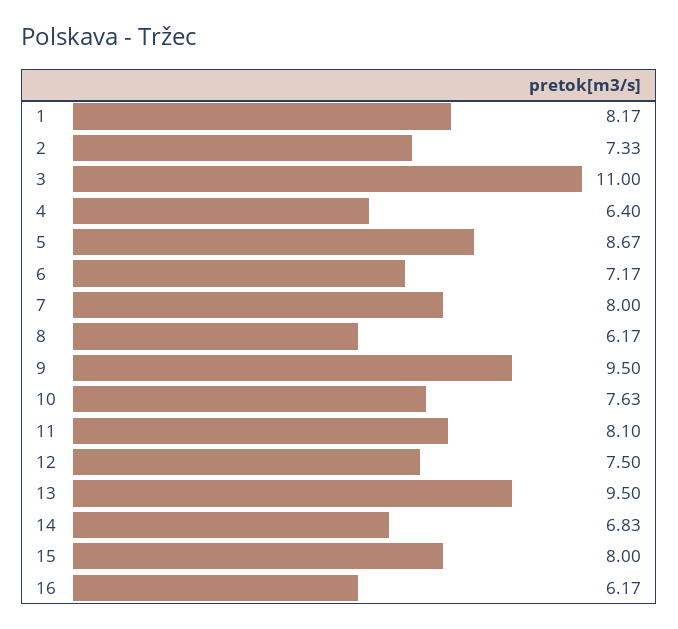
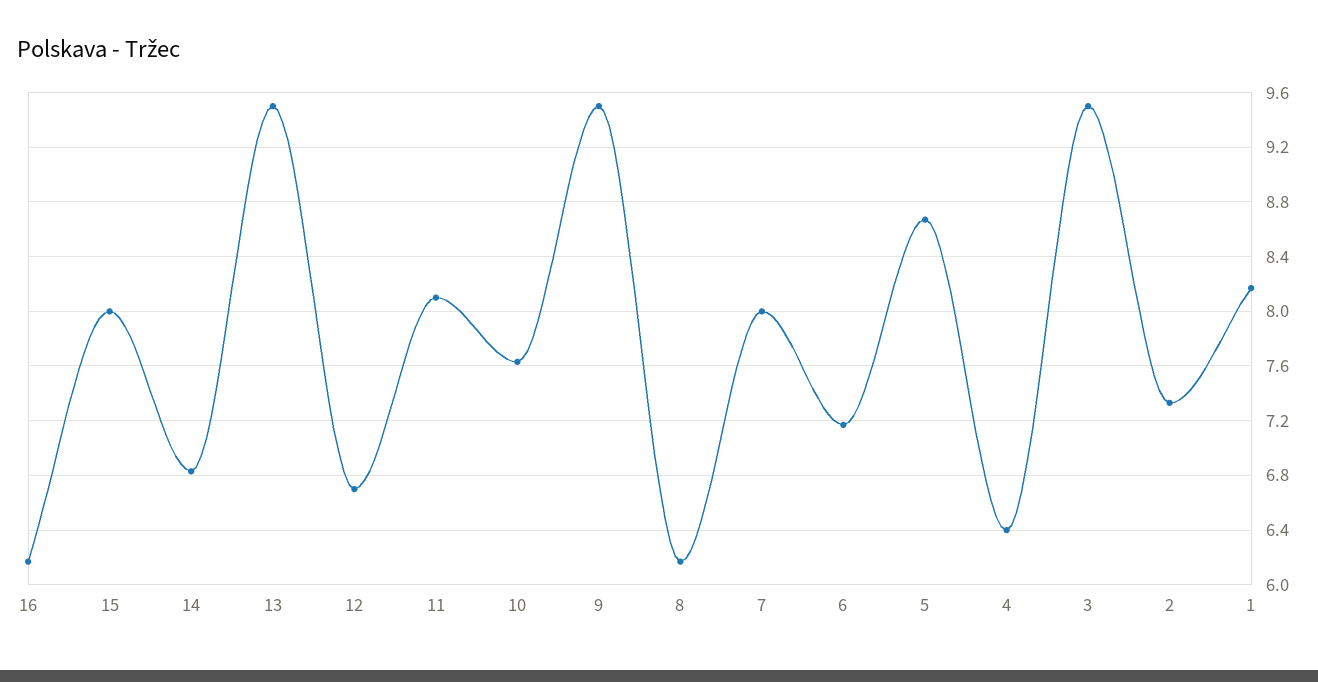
  {
    "1": 8.17,
    "2": 7.33,
-   "3": 11,
+   "3": 9.5,
    "4": 6.4,
    "5": 8.67,
    "6": 7.17,
    "7": 8,
    "8": 6.17,
    "9": 9.5,
    "10": 7.63,
    "11": 8.1,
-   "12": 7.5,
+   "12": 6.7,
    "13": 9.5,
    "14": 6.83,
    "15": 8,
    "16": 6.17
  }

